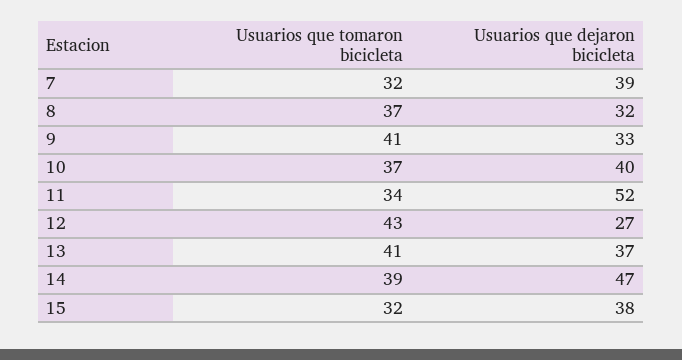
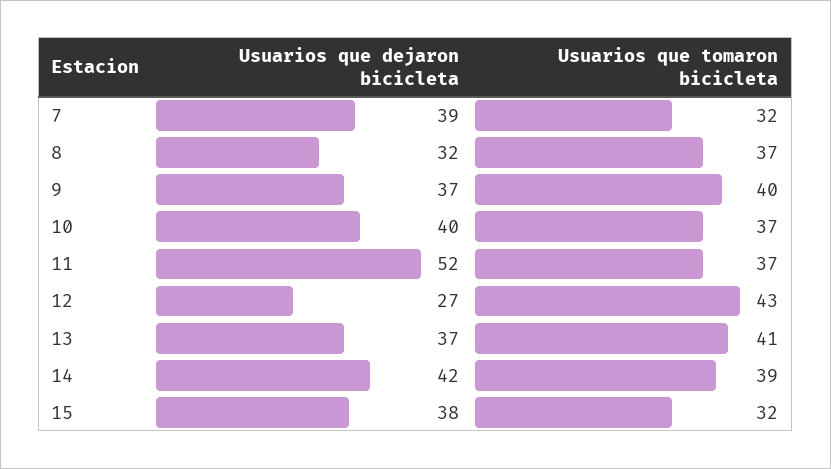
  {
    "Usuarios que tomaron bicicleta": {
      "7": 32,
      "8": 37,
-     "9": 41,
+     "9": 40,
      "10": 37,
-     "11": 34,
+     "11": 37,
      "12": 43,
      "13": 41,
      "14": 39,
      "15": 32
    },
    "Usuarios que dejaron bicicleta": {
      "7": 39,
      "8": 32,
-     "9": 33,
+     "9": 37,
      "10": 40,
      "11": 52,
      "12": 27,
      "13": 37,
-     "14": 47,
+     "14": 42,
      "15": 38
    }
  }

